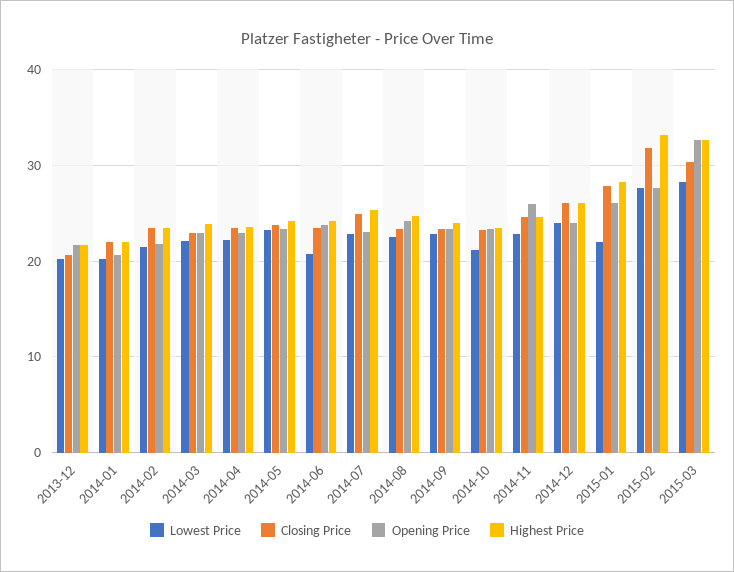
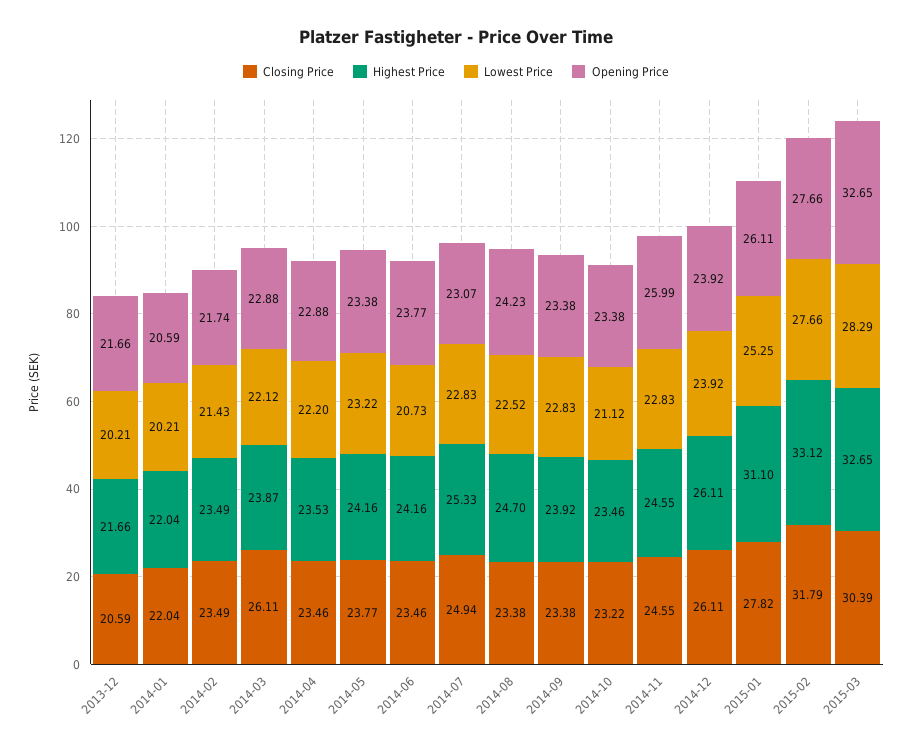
  {
    "Lowest Price": {
      "2013-12": 20.21,
      "2014-01": 20.21,
      "2014-02": 21.43,
      "2014-03": 22.12,
      "2014-04": 22.2,
      "2014-05": 23.22,
      "2014-06": 20.73,
      "2014-07": 22.83,
      "2014-08": 22.52,
      "2014-09": 22.83,
      "2014-10": 21.12,
      "2014-11": 22.83,
      "2014-12": 23.92,
-     "2015-01": 22,
+     "2015-01": 25.25,
      "2015-02": 27.66,
      "2015-03": 28.29
    },
    "Closing Price": {
      "2013-12": 20.59,
      "2014-01": 22.04,
      "2014-02": 23.49,
-     "2014-03": 23,
+     "2014-03": 26.11,
      "2014-04": 23.46,
      "2014-05": 23.77,
      "2014-06": 23.46,
      "2014-07": 24.94,
      "2014-08": 23.38,
      "2014-09": 23.38,
      "2014-10": 23.22,
      "2014-11": 24.55,
      "2014-12": 26.11,
      "2015-01": 27.82,
      "2015-02": 31.79,
      "2015-03": 30.39
    },
    "Opening Price": {
      "2013-12": 21.66,
      "2014-01": 20.59,
      "2014-02": 21.74,
      "2014-03": 22.88,
      "2014-04": 22.88,
      "2014-05": 23.38,
      "2014-06": 23.77,
      "2014-07": 23.07,
      "2014-08": 24.23,
      "2014-09": 23.38,
      "2014-10": 23.38,
      "2014-11": 25.99,
      "2014-12": 23.92,
      "2015-01": 26.11,
      "2015-02": 27.66,
      "2015-03": 32.65
    },
    "Highest Price": {
      "2013-12": 21.66,
      "2014-01": 22.04,
      "2014-02": 23.49,
      "2014-03": 23.87,
      "2014-04": 23.53,
      "2014-05": 24.16,
      "2014-06": 24.16,
      "2014-07": 25.33,
      "2014-08": 24.7,
      "2014-09": 23.92,
      "2014-10": 23.46,
      "2014-11": 24.55,
      "2014-12": 26.11,
-     "2015-01": 28,
+     "2015-01": 31.1,
      "2015-02": 33.12,
      "2015-03": 32.65
    }
  }

